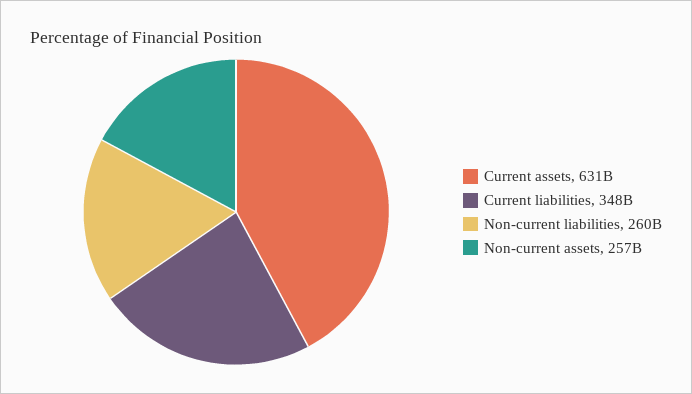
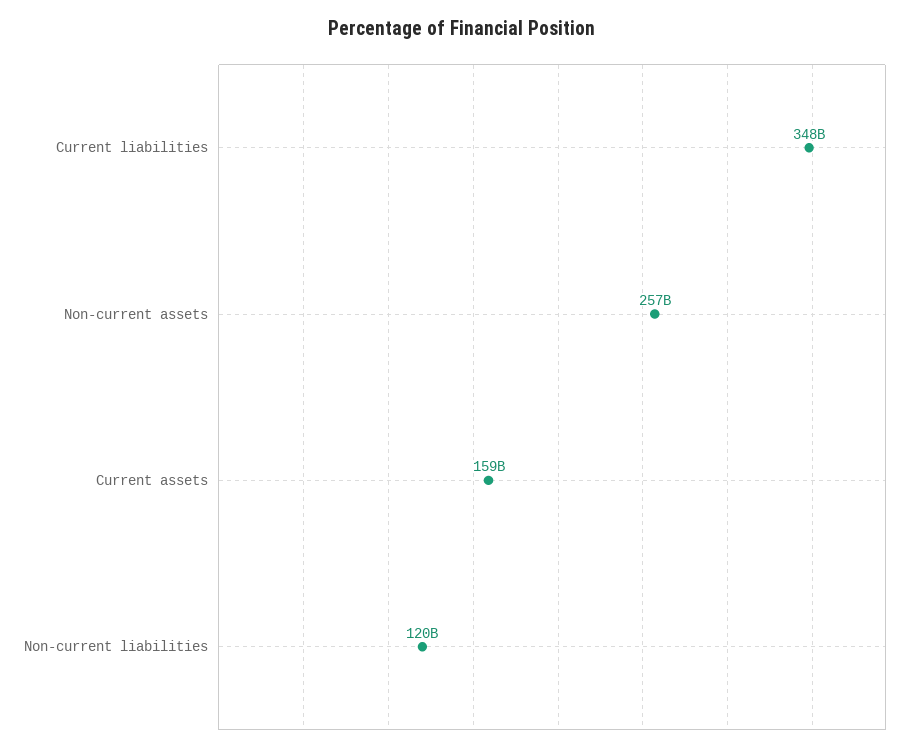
  {
-   "Current assets": 631000000000,
+   "Current assets": 159000000000,
    "Current liabilities": 348000000000,
-   "Non-current liabilities": 260000000000,
+   "Non-current liabilities": 120000000000,
    "Non-current assets": 257000000000
  }

